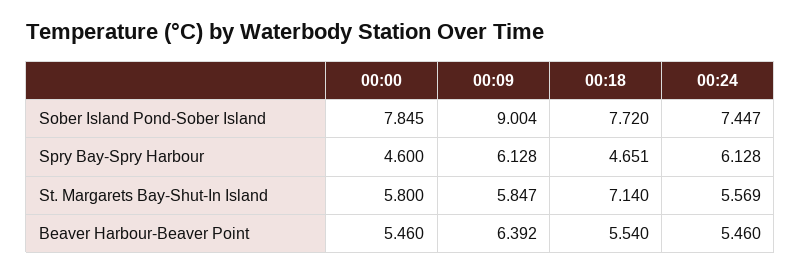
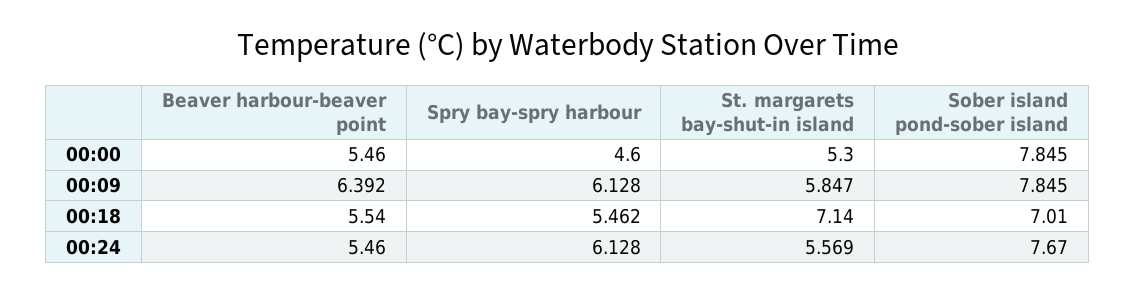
  {
    "00:00": {
      "Sober Island Pond-Sober Island": 7.845,
      "Spry Bay-Spry Harbour": 4.6,
-     "St. Margarets Bay-Shut-In Island": 5.8,
+     "St. Margarets Bay-Shut-In Island": 5.3,
      "Beaver Harbour-Beaver Point": 5.46
    },
    "00:09": {
-     "Sober Island Pond-Sober Island": 9.004,
+     "Sober Island Pond-Sober Island": 7.845,
      "Spry Bay-Spry Harbour": 6.128,
      "St. Margarets Bay-Shut-In Island": 5.847,
      "Beaver Harbour-Beaver Point": 6.392
    },
    "00:18": {
-     "Sober Island Pond-Sober Island": 7.72,
+     "Sober Island Pond-Sober Island": 7.01,
-     "Spry Bay-Spry Harbour": 4.651,
+     "Spry Bay-Spry Harbour": 5.462,
      "St. Margarets Bay-Shut-In Island": 7.14,
      "Beaver Harbour-Beaver Point": 5.54
    },
    "00:24": {
-     "Sober Island Pond-Sober Island": 7.447,
+     "Sober Island Pond-Sober Island": 7.67,
      "Spry Bay-Spry Harbour": 6.128,
      "St. Margarets Bay-Shut-In Island": 5.569,
      "Beaver Harbour-Beaver Point": 5.46
    }
  }

